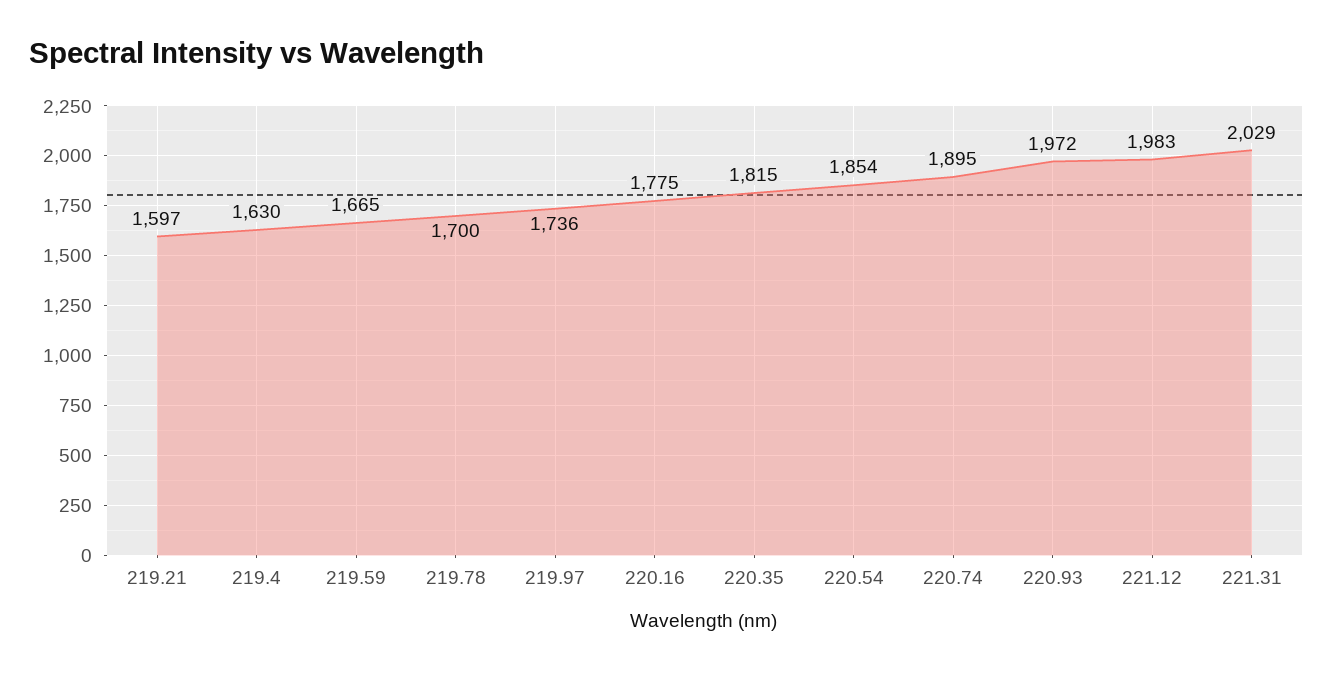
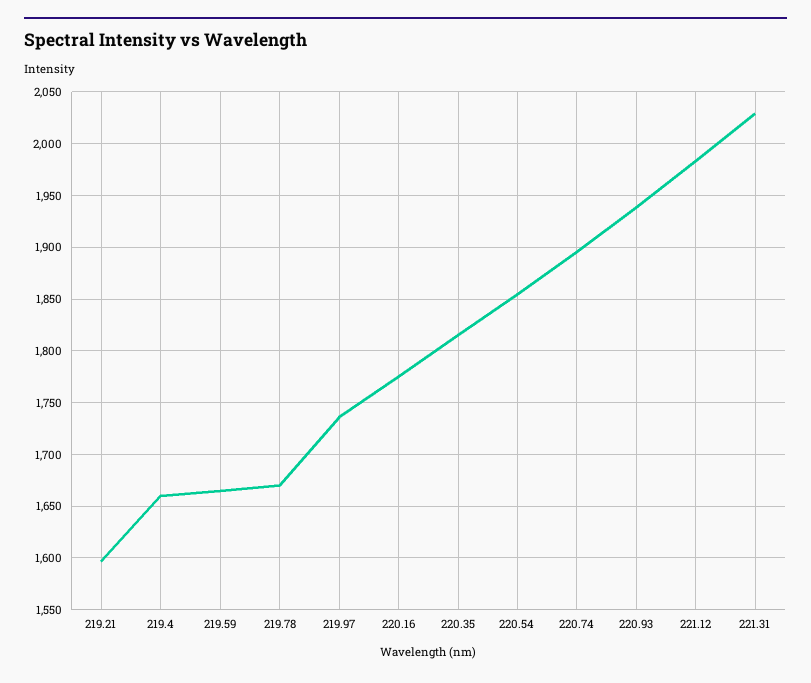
  {
    "219.21": 1597,
-   "219.4": 1630,
+   "219.4": 1660,
    "219.59": 1665,
-   "219.78": 1700,
+   "219.78": 1670,
    "219.97": 1736,
    "220.16": 1775,
    "220.35": 1815,
    "220.54": 1854,
    "220.74": 1895,
-   "220.93": 1972,
+   "220.93": 1940,
    "221.12": 1983,
    "221.31": 2029
  }

